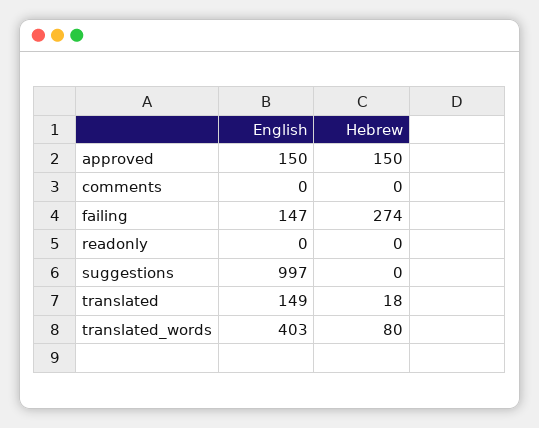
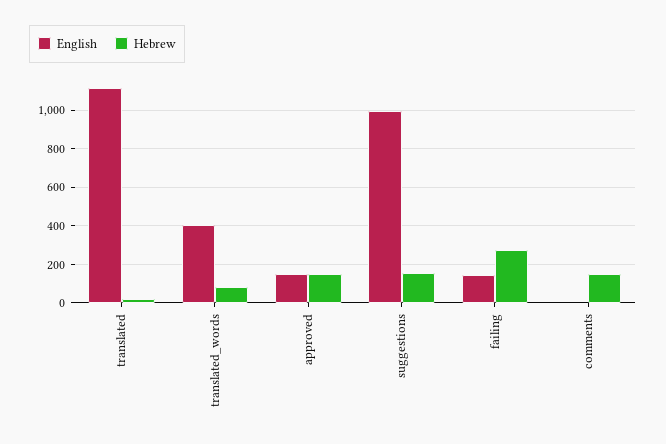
  {
    "English": {
      "approved": 150,
      "comments": 0,
      "failing": 147,
-     "readonly": 0,
      "suggestions": 997,
-     "translated": 149,
+     "translated": 1100,
      "translated_words": 403
    },
    "Hebrew": {
      "approved": 150,
-     "comments": 0,
+     "comments": 150,
      "failing": 274,
-     "readonly": 0,
-     "suggestions": 0,
+     "suggestions": 150,
      "translated": 18,
      "translated_words": 80
    }
  }

